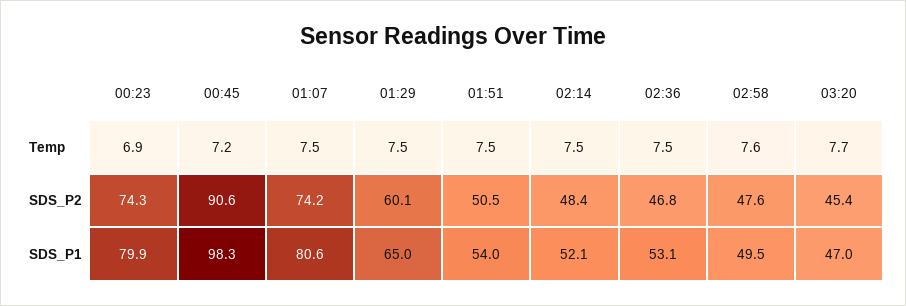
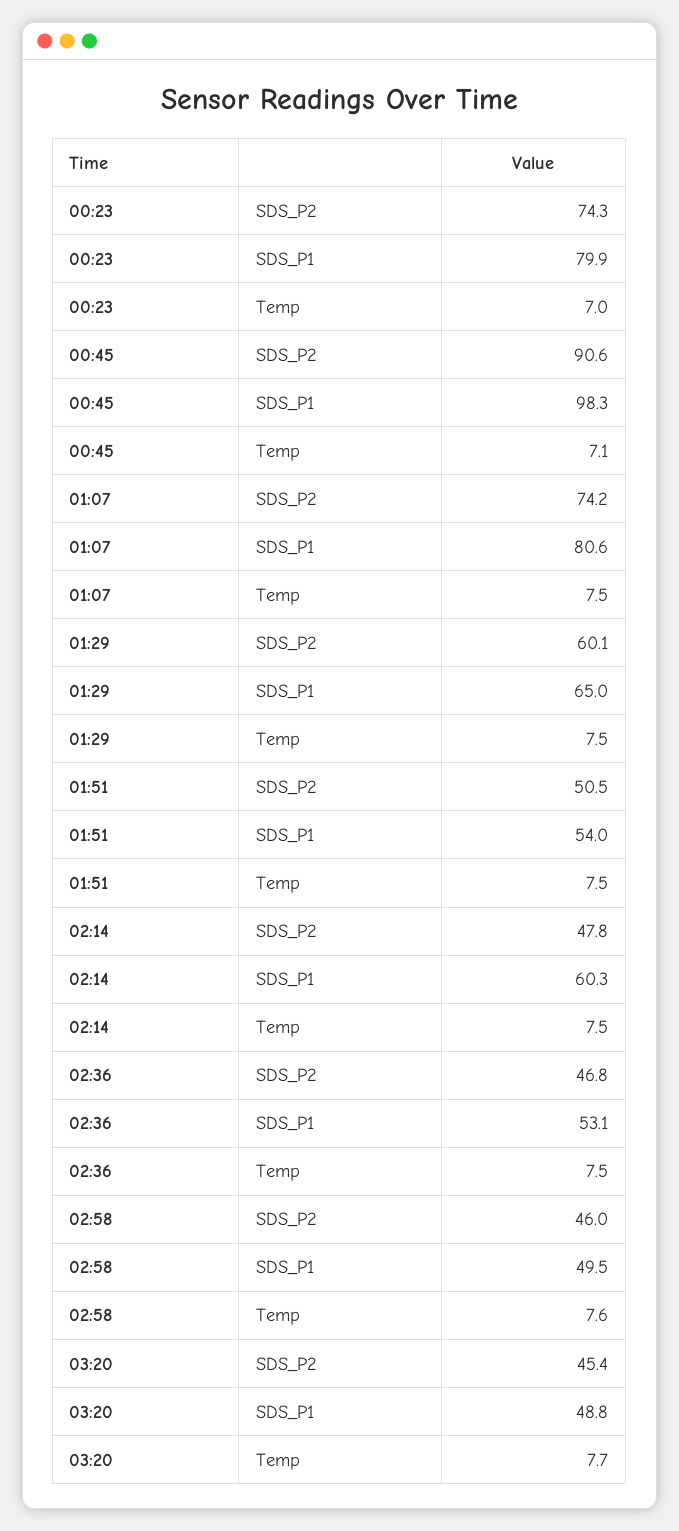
  {
    "00:23": {
-     "Temp": 6.9,
+     "Temp": 7,
      "SDS_P2": 74.3,
      "SDS_P1": 79.9
    },
    "00:45": {
-     "Temp": 7.2,
+     "Temp": 7.1,
      "SDS_P2": 90.6,
      "SDS_P1": 98.3
    },
    "01:07": {
      "Temp": 7.5,
      "SDS_P2": 74.2,
      "SDS_P1": 80.6
    },
    "01:29": {
      "Temp": 7.5,
      "SDS_P2": 60.1,
      "SDS_P1": 65
    },
    "01:51": {
      "Temp": 7.5,
      "SDS_P2": 50.5,
      "SDS_P1": 54
    },
    "02:14": {
      "Temp": 7.5,
-     "SDS_P2": 48.4,
+     "SDS_P2": 47.8,
-     "SDS_P1": 52.1
+     "SDS_P1": 60.3
    },
    "02:36": {
      "Temp": 7.5,
      "SDS_P2": 46.8,
      "SDS_P1": 53.1
    },
    "02:58": {
      "Temp": 7.6,
-     "SDS_P2": 47.6,
+     "SDS_P2": 46,
      "SDS_P1": 49.5
    },
    "03:20": {
      "Temp": 7.7,
      "SDS_P2": 45.4,
-     "SDS_P1": 47
+     "SDS_P1": 48.8
    }
  }

